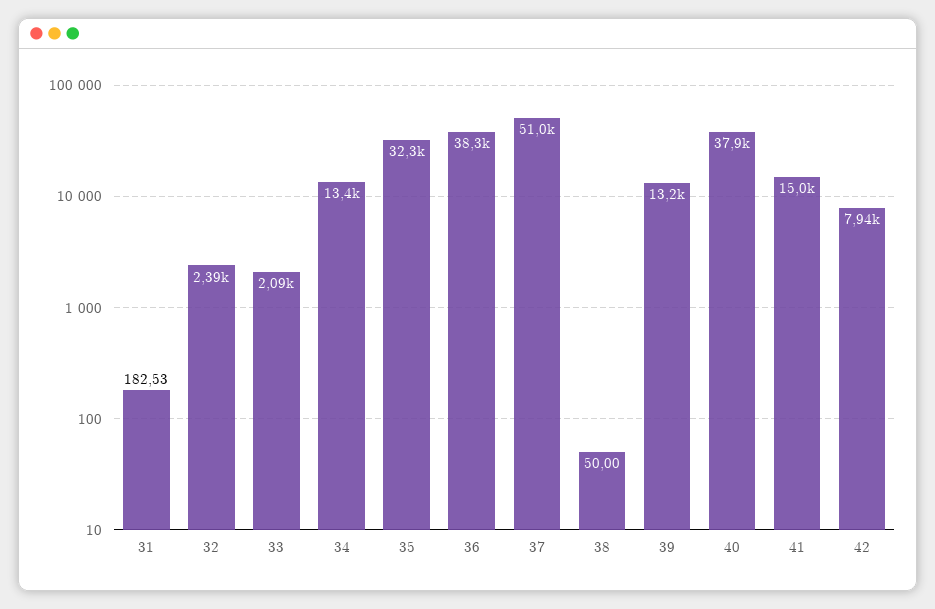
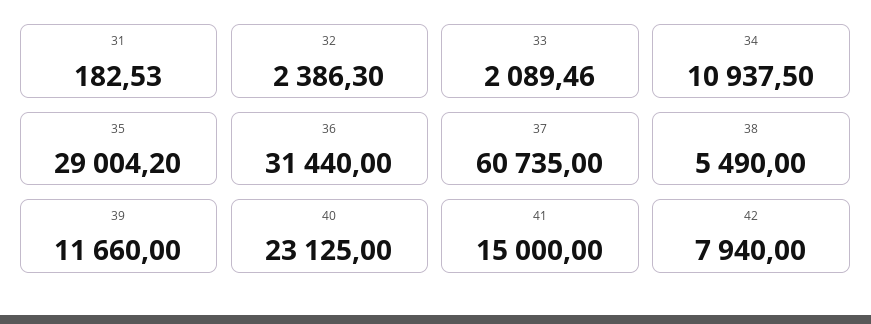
  {
    "31": 182.53,
    "32": 2386.3,
    "33": 2089.46,
-   "34": 13400,
+   "34": 10937.5,
-   "35": 32300,
+   "35": 29004.2,
-   "36": 38300,
+   "36": 31440,
-   "37": 51000,
+   "37": 60735,
-   "38": 50,
+   "38": 5490,
-   "39": 13200,
+   "39": 11660,
-   "40": 37900,
+   "40": 23125,
    "41": 15000,
    "42": 7940
  }

